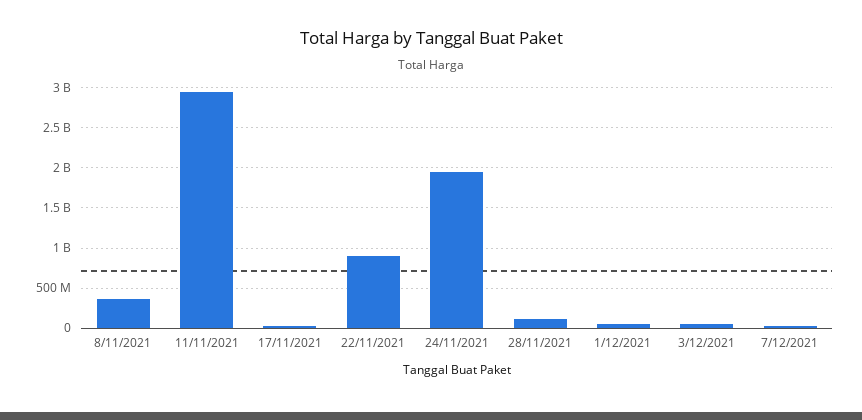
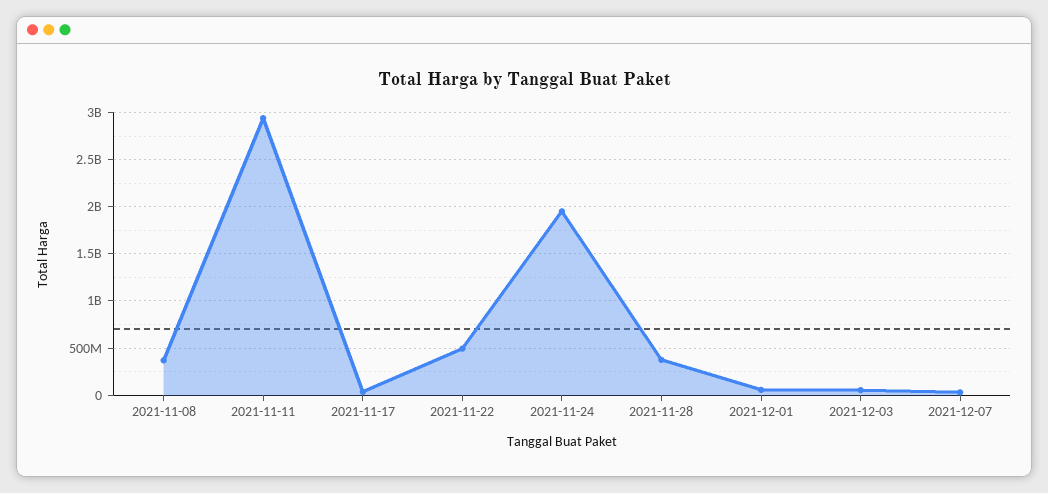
  {
    "8/11/2021": 400000000,
    "11/11/2021": 2900000000,
    "17/11/2021": 0,
-   "22/11/2021": 900000000,
+   "22/11/2021": 500000000,
    "24/11/2021": 2000000000,
-   "28/11/2021": 100000000,
+   "28/11/2021": 400000000,
    "1/12/2021": 100000000,
    "3/12/2021": 100000000,
    "7/12/2021": 0
  }

